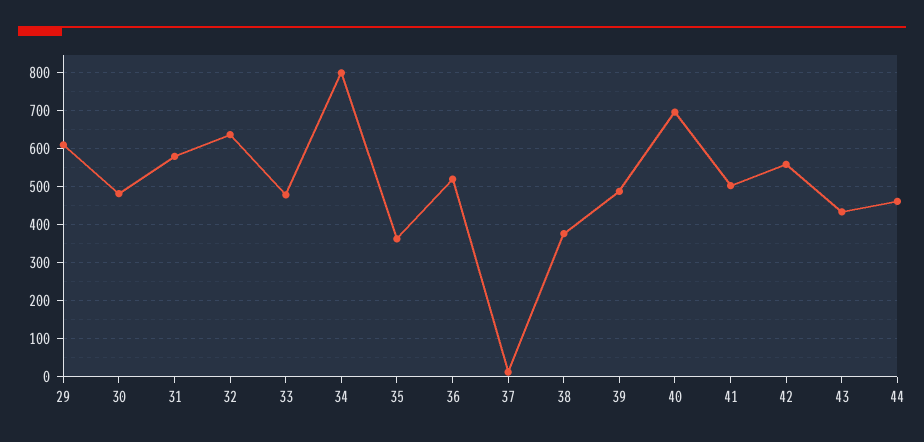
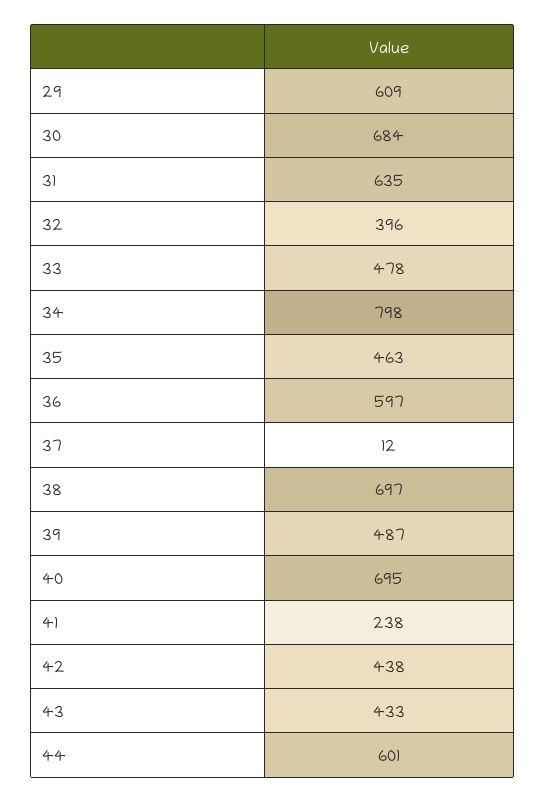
  {
    "29": 609,
-   "30": 480,
+   "30": 684,
-   "31": 580,
+   "31": 635,
-   "32": 640,
+   "32": 396,
    "33": 478,
    "34": 798,
-   "35": 360,
+   "35": 463,
-   "36": 520,
+   "36": 597,
    "37": 12,
-   "38": 380,
+   "38": 697,
    "39": 487,
    "40": 695,
-   "41": 500,
+   "41": 238,
-   "42": 560,
+   "42": 438,
    "43": 433,
-   "44": 460
+   "44": 601
  }

